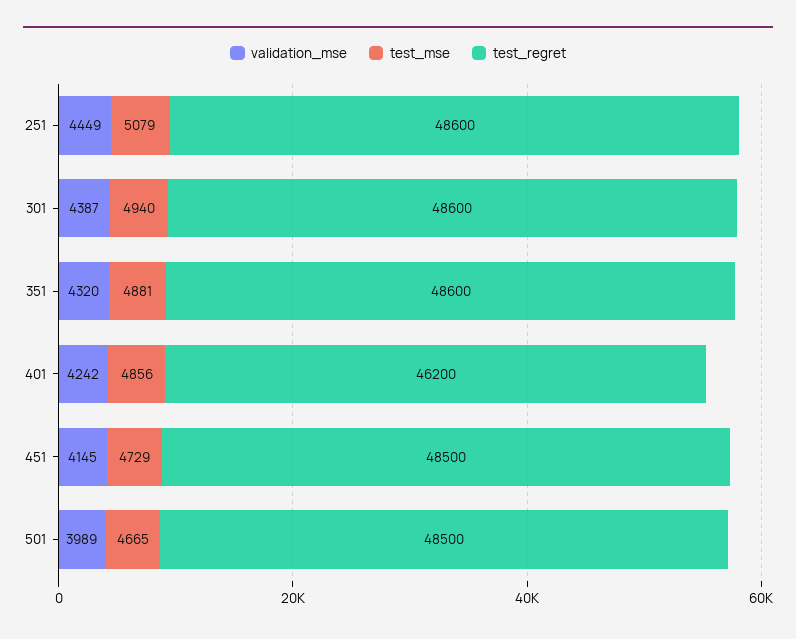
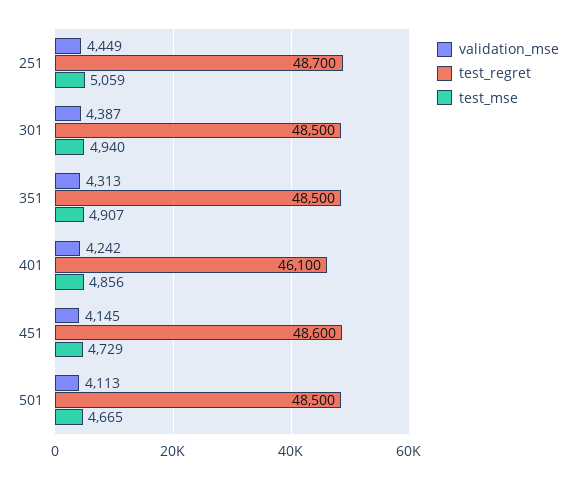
  {
    "validation_mse": {
      "251": 4449,
      "301": 4387,
-     "351": 4320,
+     "351": 4313,
      "401": 4242,
      "451": 4145,
-     "501": 3989
+     "501": 4113
    },
    "test_mse": {
-     "251": 5079,
+     "251": 5059,
      "301": 4940,
-     "351": 4881,
+     "351": 4907,
      "401": 4856,
      "451": 4729,
      "501": 4665
    },
    "test_regret": {
-     "251": 48600,
+     "251": 48700,
-     "301": 48600,
+     "301": 48500,
-     "351": 48600,
+     "351": 48500,
-     "401": 46200,
+     "401": 46100,
-     "451": 48500,
+     "451": 48600,
      "501": 48500
    }
  }

